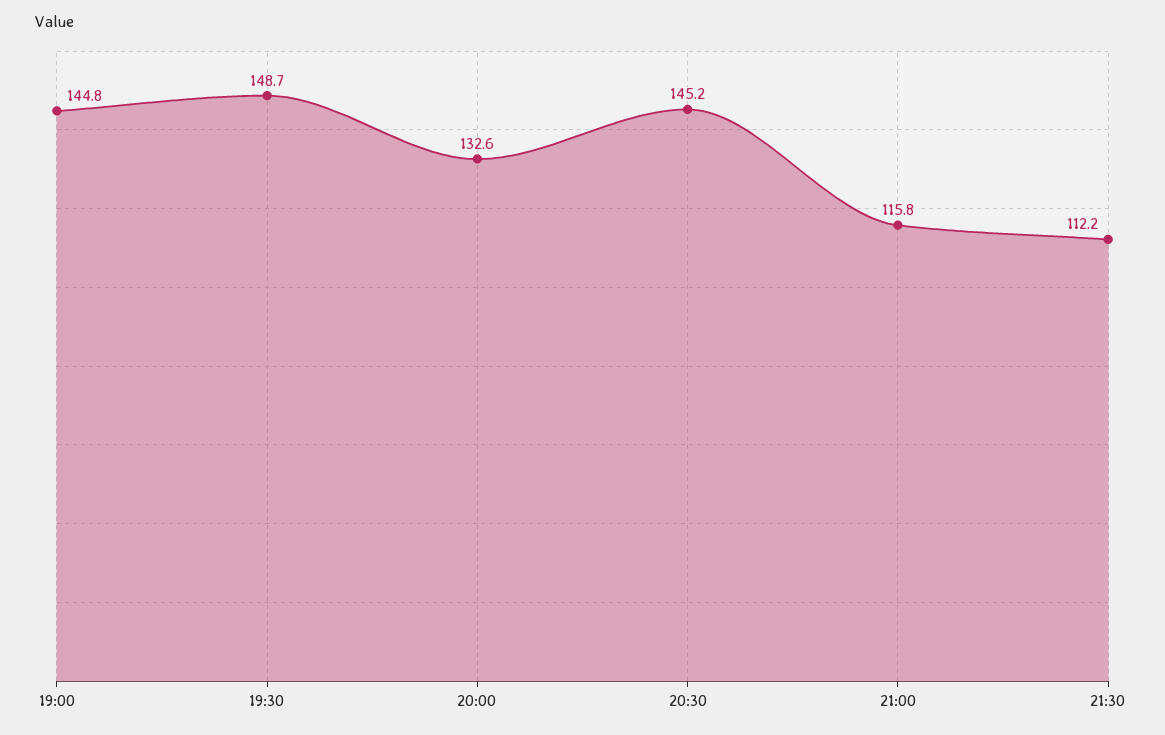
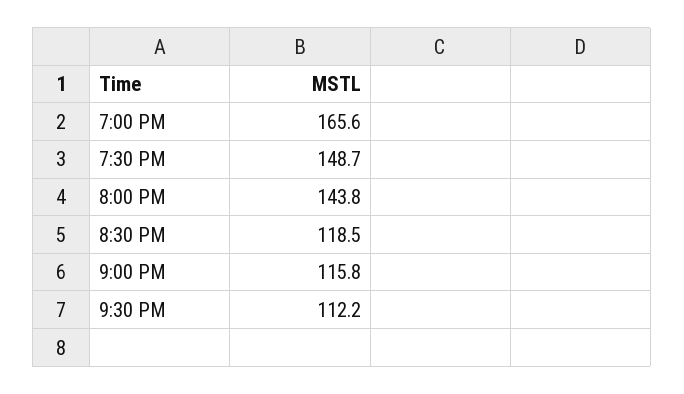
  {
-   "19:00": 144.8,
+   "19:00": 165.6,
    "19:30": 148.7,
-   "20:00": 132.6,
+   "20:00": 143.8,
-   "20:30": 145.2,
+   "20:30": 118.5,
    "21:00": 115.8,
    "21:30": 112.2
  }

